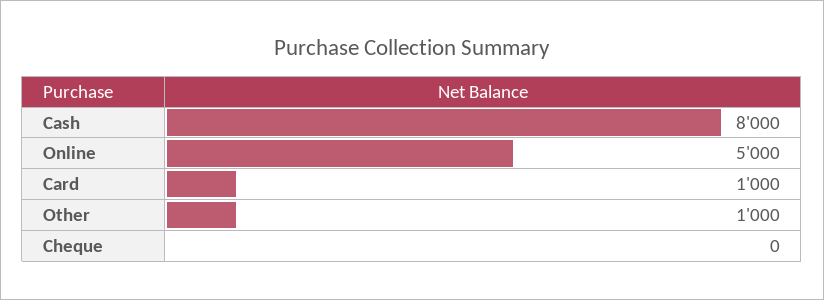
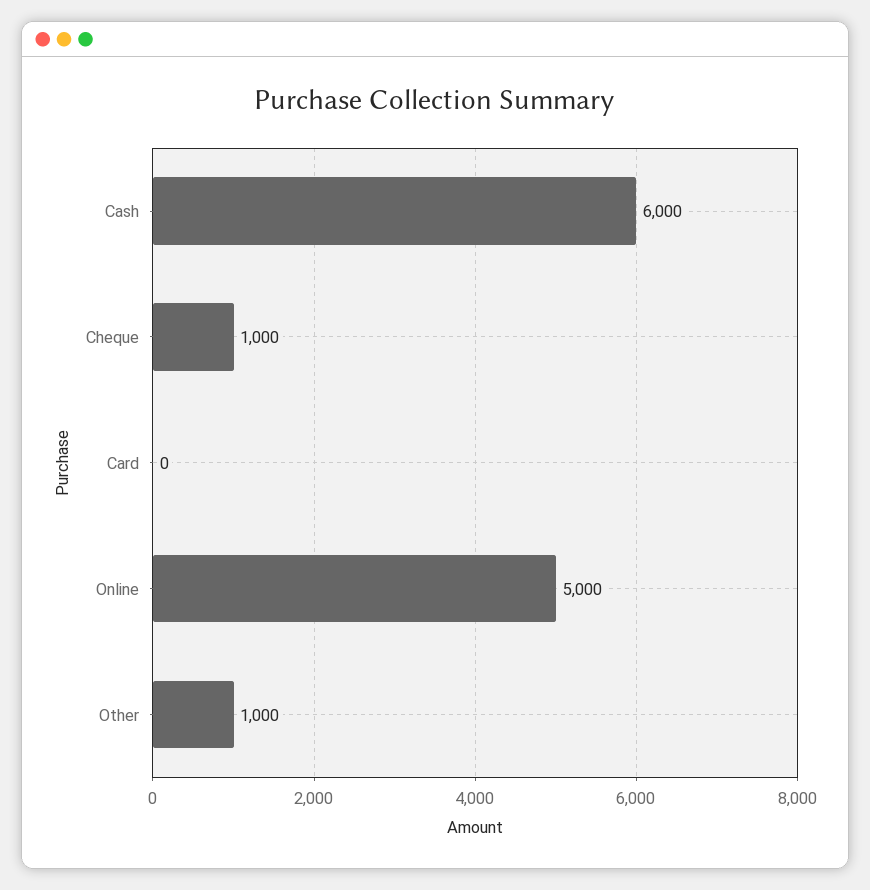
  {
-   "Cash": 8000,
+   "Cash": 6000,
    "Online": 5000,
-   "Card": 1000,
+   "Card": 0,
    "Other": 1000,
-   "Cheque": 0
+   "Cheque": 1000
  }

